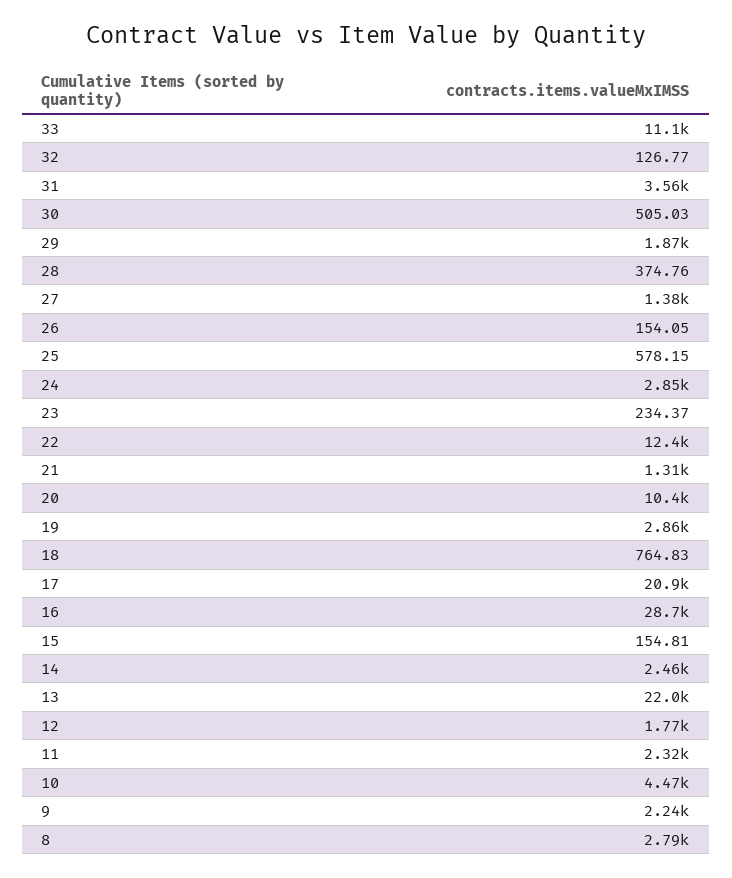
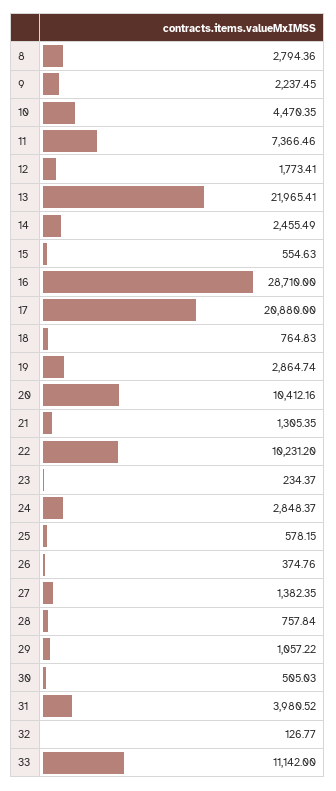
  {
    "33": 11142,
    "32": 126.77,
-   "31": 3560,
+   "31": 3980.52,
    "30": 505.03,
-   "29": 1870,
+   "29": 1057.22,
-   "28": 374.76,
+   "28": 757.84,
    "27": 1382.35,
-   "26": 154.05,
+   "26": 374.76,
    "25": 578.15,
    "24": 2848.37,
    "23": 234.37,
-   "22": 12400,
+   "22": 10231.2,
    "21": 1305.35,
    "20": 10412.16,
    "19": 2864.74,
    "18": 764.83,
    "17": 20880,
    "16": 28710,
-   "15": 154.81,
+   "15": 554.63,
    "14": 2455.49,
    "13": 21965.41,
    "12": 1773.41,
-   "11": 2320,
+   "11": 7366.46,
    "10": 4470.35,
    "9": 2237.45,
    "8": 2794.36
  }

